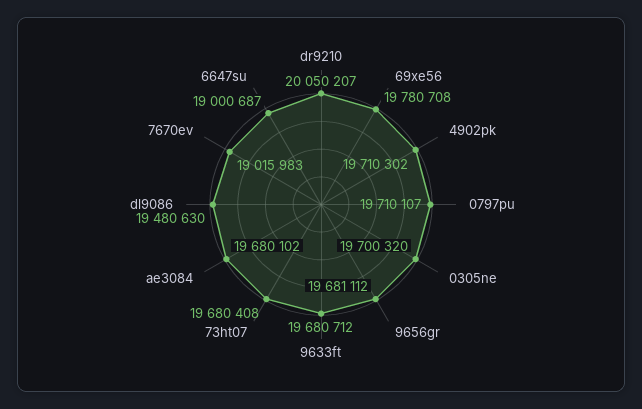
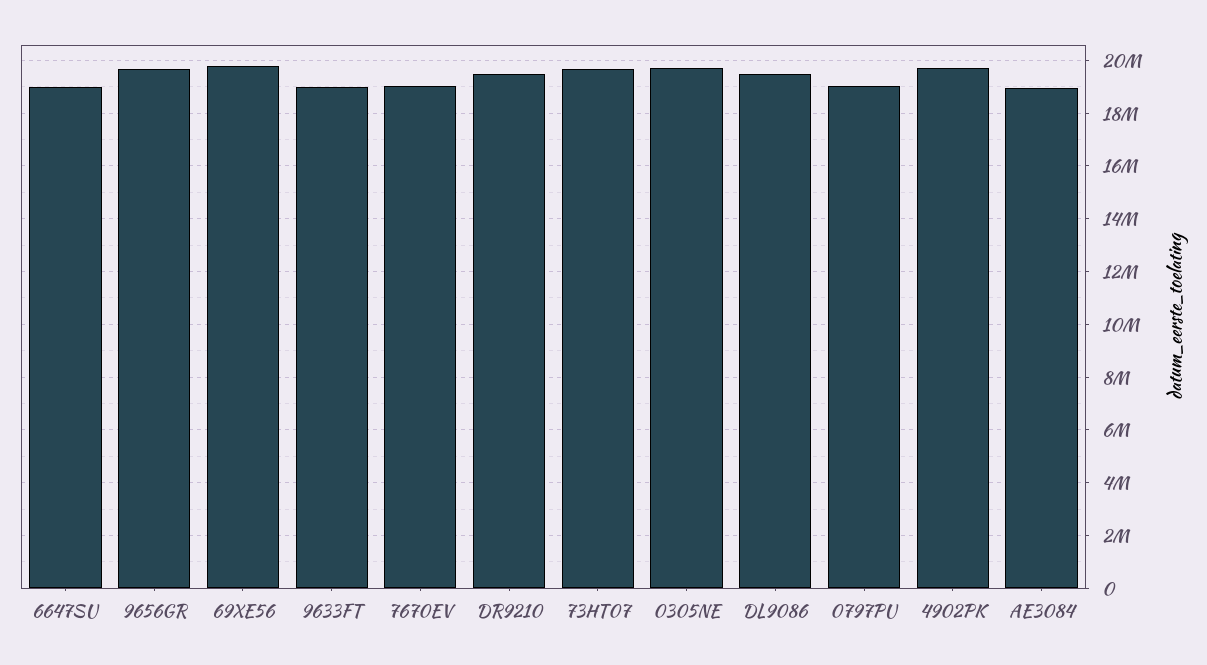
  {
-   "dr9210": 20050207,
+   "dr9210": 19500000,
    "69xe56": 19780708,
    "4902pk": 19710302,
-   "0797pu": 19710107,
+   "0797pu": 19000000,
    "0305ne": 19700320,
    "9656gr": 19681112,
-   "9633ft": 19680712,
+   "9633ft": 19000000,
    "73ht07": 19680408,
-   "ae3084": 19680102,
+   "ae3084": 19000000,
    "dl9086": 19480630,
    "7670ev": 19015983,
    "6647su": 19000687
  }

